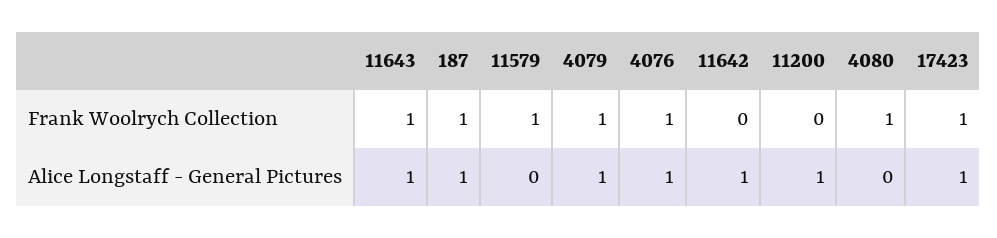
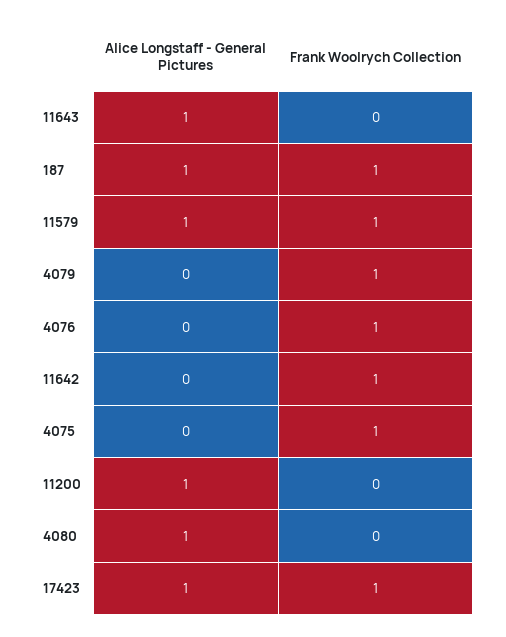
  {
    "11643": {
-     "Frank Woolrych Collection": 1,
+     "Frank Woolrych Collection": 0,
      "Alice Longstaff - General Pictures": 1
    },
    "187": {
      "Frank Woolrych Collection": 1,
      "Alice Longstaff - General Pictures": 1
    },
    "11579": {
      "Frank Woolrych Collection": 1,
-     "Alice Longstaff - General Pictures": 0
+     "Alice Longstaff - General Pictures": 1
    },
    "4079": {
      "Frank Woolrych Collection": 1,
-     "Alice Longstaff - General Pictures": 1
+     "Alice Longstaff - General Pictures": 0
    },
    "4076": {
      "Frank Woolrych Collection": 1,
-     "Alice Longstaff - General Pictures": 1
+     "Alice Longstaff - General Pictures": 0
    },
    "11642": {
-     "Frank Woolrych Collection": 0,
+     "Frank Woolrych Collection": 1,
-     "Alice Longstaff - General Pictures": 1
+     "Alice Longstaff - General Pictures": 0
    },
    "11200": {
      "Frank Woolrych Collection": 0,
      "Alice Longstaff - General Pictures": 1
    },
    "4080": {
-     "Frank Woolrych Collection": 1,
+     "Frank Woolrych Collection": 0,
-     "Alice Longstaff - General Pictures": 0
+     "Alice Longstaff - General Pictures": 1
    },
    "17423": {
      "Frank Woolrych Collection": 1,
      "Alice Longstaff - General Pictures": 1
-   }
+   },
+   "4075": {
+     "Alice Longstaff - General Pictures": 0,
+     "Frank Woolrych Collection": 1
+   }
  }

